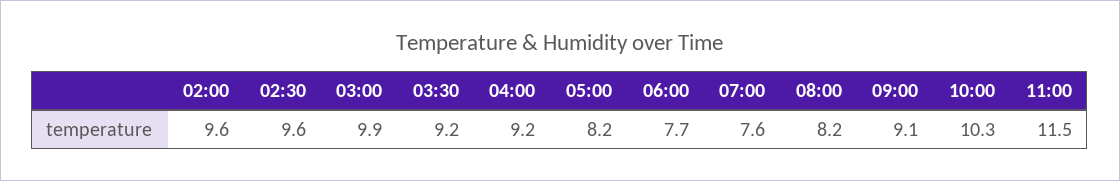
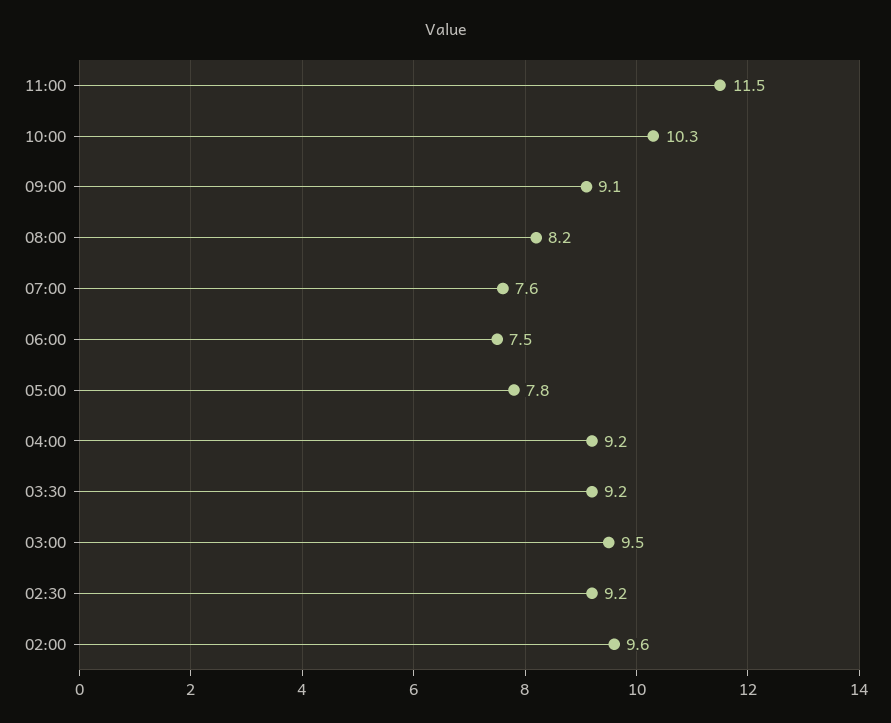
  {
    "02:00": 9.6,
-   "02:30": 9.6,
+   "02:30": 9.2,
-   "03:00": 9.9,
+   "03:00": 9.5,
    "03:30": 9.2,
    "04:00": 9.2,
-   "05:00": 8.2,
+   "05:00": 7.8,
-   "06:00": 7.7,
+   "06:00": 7.5,
    "07:00": 7.6,
    "08:00": 8.2,
    "09:00": 9.1,
    "10:00": 10.3,
    "11:00": 11.5
  }

